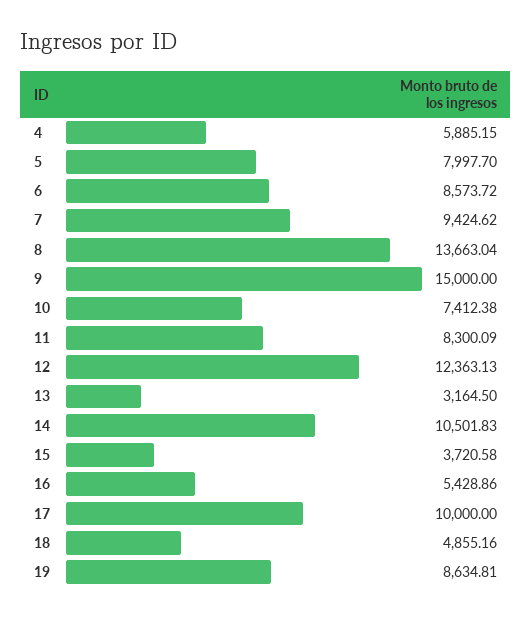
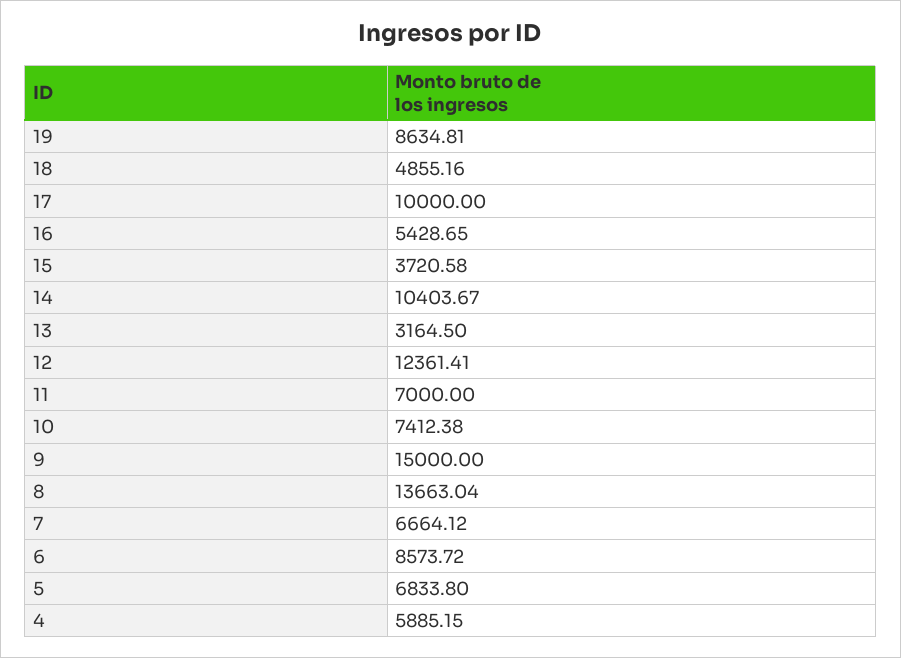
  {
    "4": 5885.15,
-   "5": 7997.7,
+   "5": 6833.8,
    "6": 8573.72,
-   "7": 9424.62,
+   "7": 6664.12,
    "8": 13663.04,
    "9": 15000,
    "10": 7412.38,
-   "11": 8300.09,
+   "11": 7000,
-   "12": 12363.13,
+   "12": 12361.41,
    "13": 3164.5,
-   "14": 10501.83,
+   "14": 10403.67,
    "15": 3720.58,
-   "16": 5428.86,
+   "16": 5428.65,
    "17": 10000,
    "18": 4855.16,
    "19": 8634.81
  }

